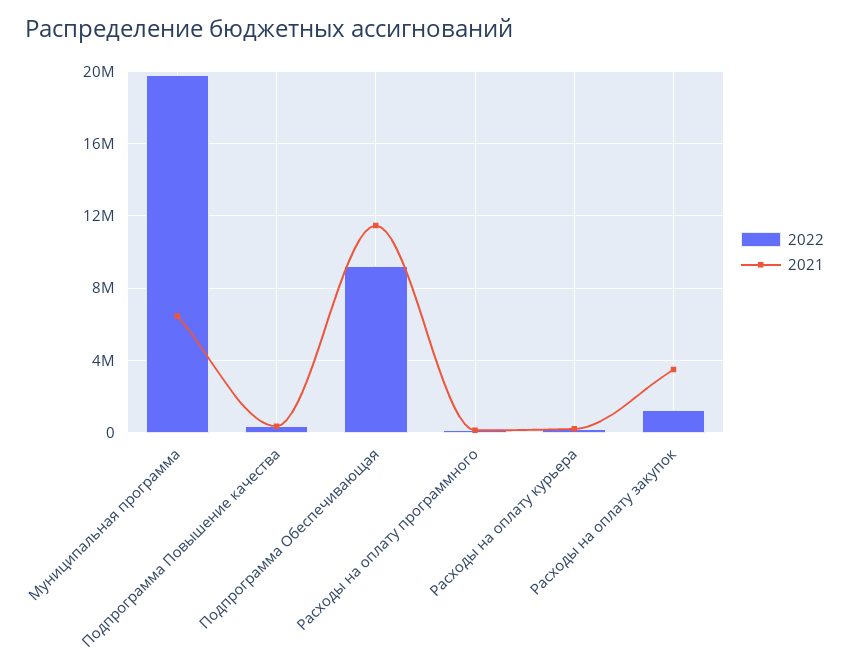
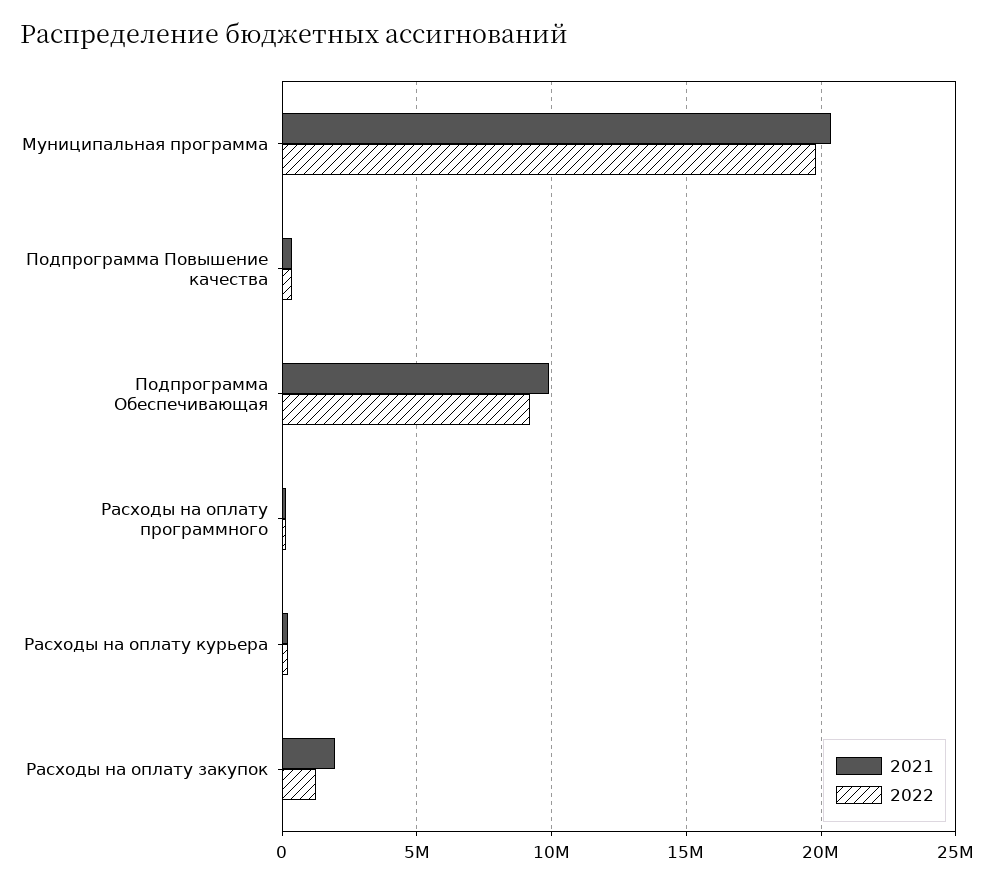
  {
    "2022": {
      "Муниципальная программа": 20000000,
      "Подпрограмма Повышение качества": 500000,
      "Подпрограмма Обеспечивающая": 9000000,
      "Расходы на оплату программного": 0,
      "Расходы на оплату курьера": 0,
      "Расходы на оплату закупок": 1500000
    },
    "2021": {
-     "Муниципальная программа": 6500000,
+     "Муниципальная программа": 20500000,
      "Подпрограмма Повышение качества": 500000,
-     "Подпрограмма Обеспечивающая": 11500000,
+     "Подпрограмма Обеспечивающая": 10000000,
      "Расходы на оплату программного": 0,
      "Расходы на оплату курьера": 0,
-     "Расходы на оплату закупок": 3500000
+     "Расходы на оплату закупок": 2000000
    }
  }

